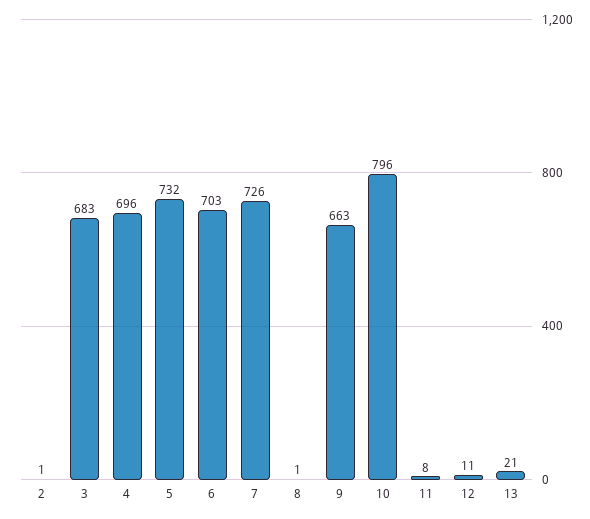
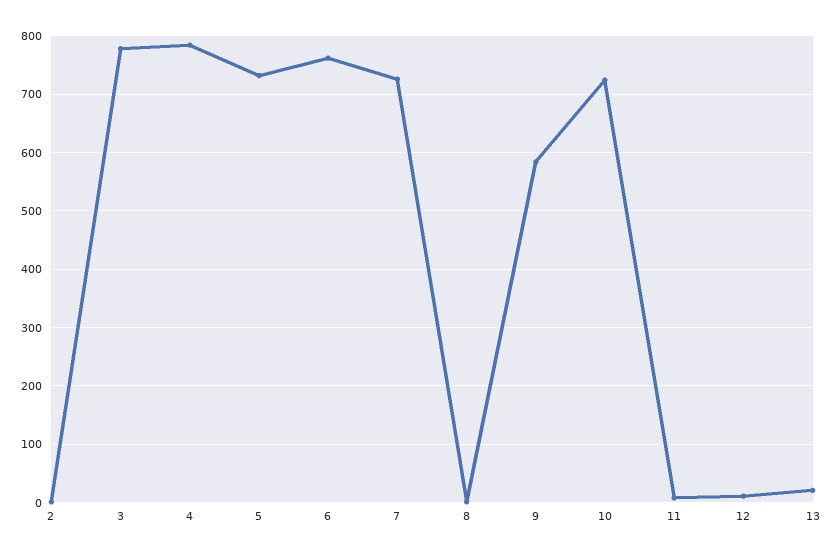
  {
    "2": 1,
-   "3": 683,
+   "3": 780,
-   "4": 696,
+   "4": 780,
    "5": 732,
-   "6": 703,
+   "6": 760,
    "7": 726,
    "8": 1,
-   "9": 663,
+   "9": 580,
-   "10": 796,
+   "10": 720,
    "11": 8,
    "12": 11,
    "13": 21
  }

